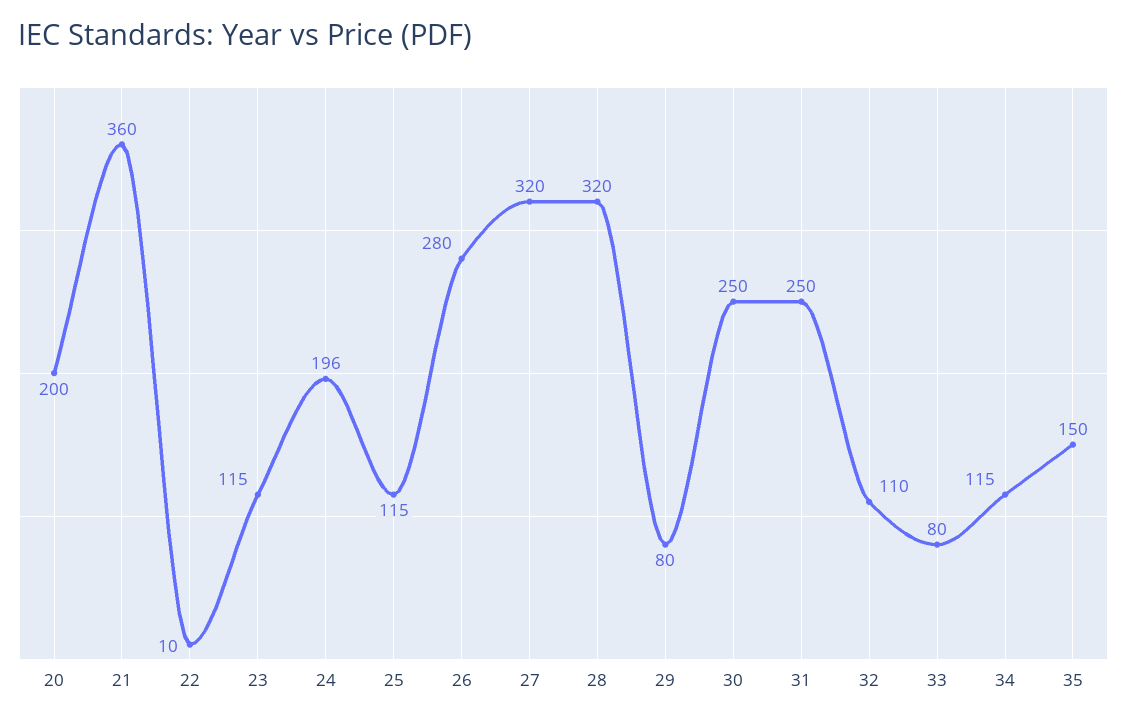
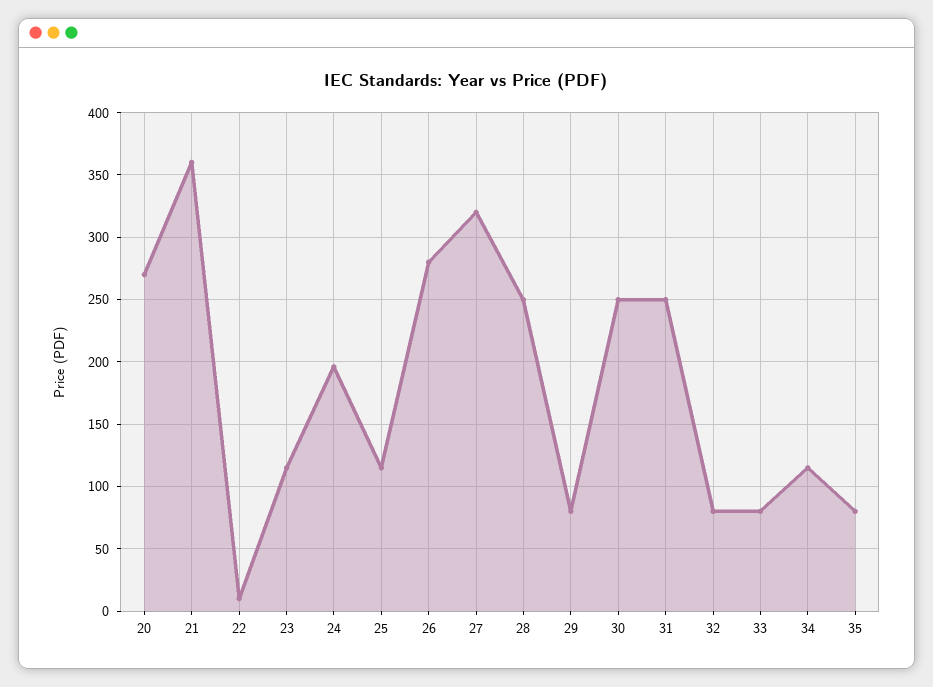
  {
-   "20": 200,
+   "20": 270,
    "21": 360,
    "22": 10,
    "23": 115,
    "24": 196,
    "25": 115,
    "26": 280,
    "27": 320,
-   "28": 320,
+   "28": 250,
    "29": 80,
    "30": 250,
    "31": 250,
-   "32": 110,
+   "32": 80,
    "33": 80,
    "34": 115,
-   "35": 150
+   "35": 80
  }

